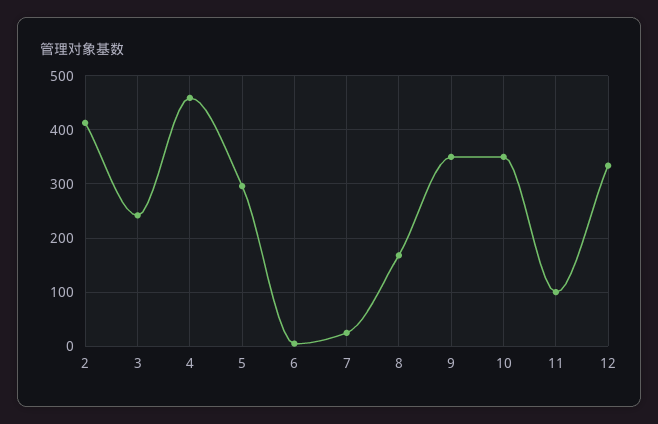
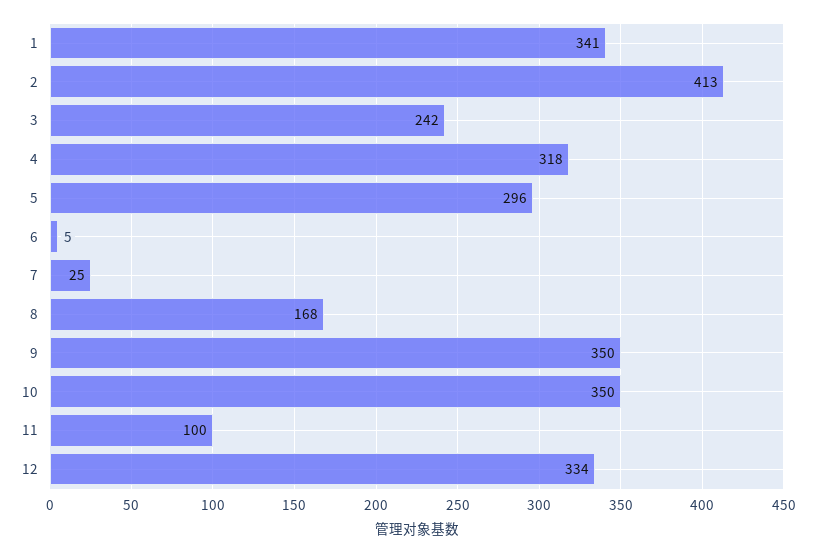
  {
    "2": 413,
    "3": 242,
-   "4": 460,
+   "4": 318,
    "5": 296,
    "6": 5,
    "7": 25,
    "8": 168,
    "9": 350,
    "10": 350,
    "11": 100,
-   "12": 334
+   "12": 334,
+   "1": 341
  }

